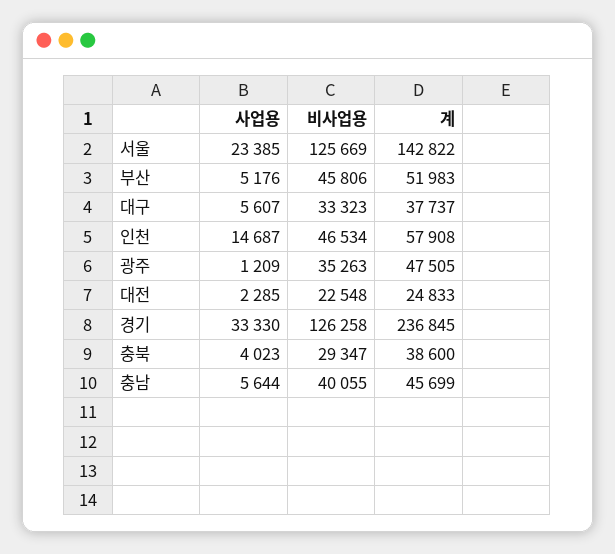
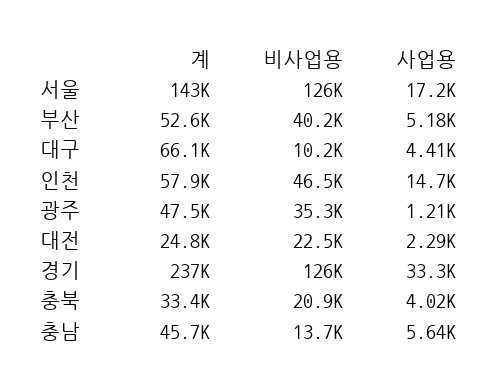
  {
    "사업용": {
-     "서울": 23385,
+     "서울": 17200,
      "부산": 5176,
-     "대구": 5607,
+     "대구": 4410,
      "인천": 14687,
      "광주": 1209,
      "대전": 2285,
      "경기": 33330,
      "충북": 4023,
      "충남": 5644
    },
    "비사업용": {
      "서울": 125669,
-     "부산": 45806,
+     "부산": 40200,
-     "대구": 33323,
+     "대구": 10200,
      "인천": 46534,
      "광주": 35263,
      "대전": 22548,
      "경기": 126258,
-     "충북": 29347,
+     "충북": 20900,
-     "충남": 40055
+     "충남": 13700
    },
    "계": {
      "서울": 142822,
-     "부산": 51983,
+     "부산": 52600,
-     "대구": 37737,
+     "대구": 66100,
      "인천": 57908,
      "광주": 47505,
      "대전": 24833,
      "경기": 236845,
-     "충북": 38600,
+     "충북": 33400,
      "충남": 45699
    }
  }

